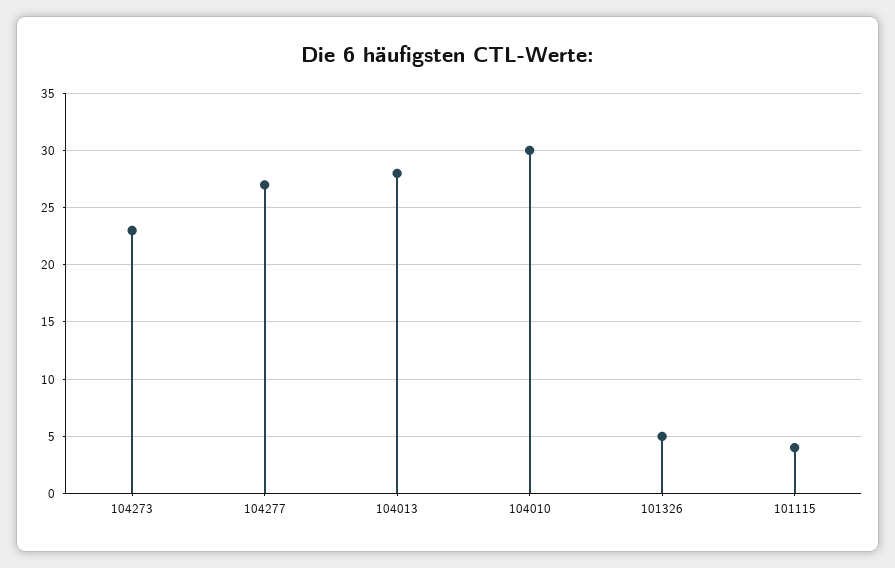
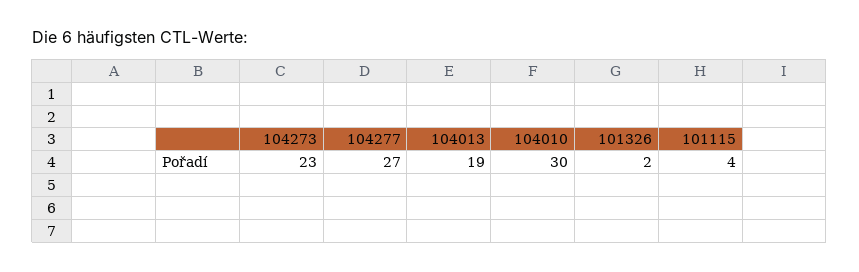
  {
    "104273": 23,
    "104277": 27,
-   "104013": 28,
+   "104013": 19,
    "104010": 30,
-   "101326": 5,
+   "101326": 2,
    "101115": 4
  }

